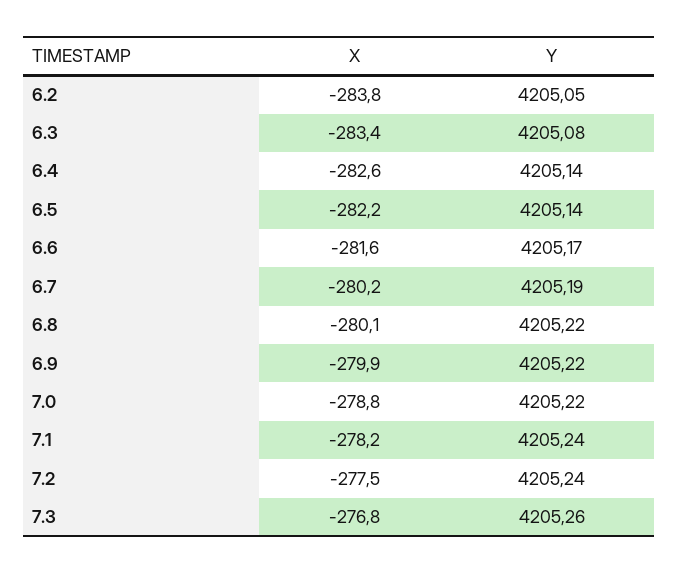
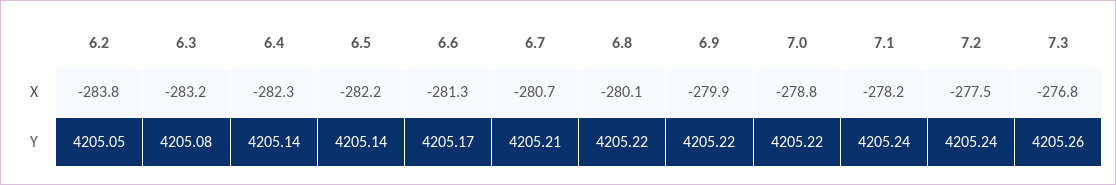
  {
    "X": {
      "6.2": -283.8,
-     "6.3": -283.4,
+     "6.3": -283.2,
-     "6.4": -282.6,
+     "6.4": -282.3,
      "6.5": -282.2,
-     "6.6": -281.6,
+     "6.6": -281.3,
-     "6.7": -280.2,
+     "6.7": -280.7,
      "6.8": -280.1,
      "6.9": -279.9,
      "7.0": -278.8,
      "7.1": -278.2,
      "7.2": -277.5,
      "7.3": -276.8
    },
    "Y": {
      "6.2": 4205.05,
      "6.3": 4205.08,
      "6.4": 4205.14,
      "6.5": 4205.14,
      "6.6": 4205.17,
-     "6.7": 4205.19,
+     "6.7": 4205.21,
      "6.8": 4205.22,
      "6.9": 4205.22,
      "7.0": 4205.22,
      "7.1": 4205.24,
      "7.2": 4205.24,
      "7.3": 4205.26
    }
  }

